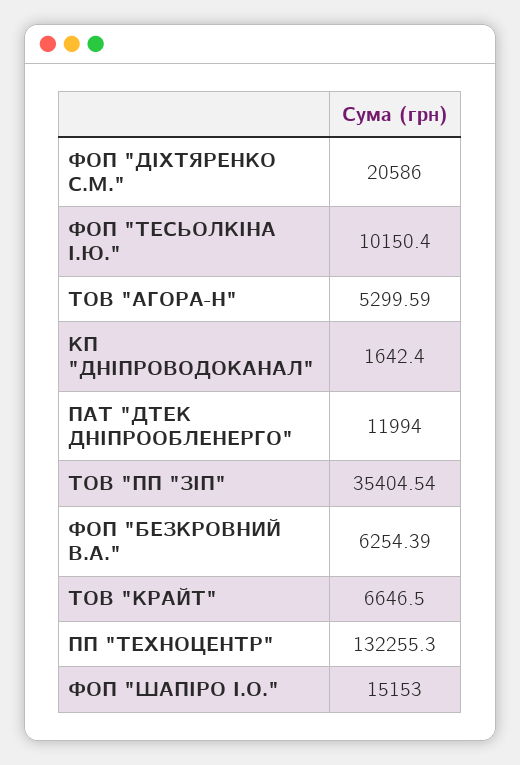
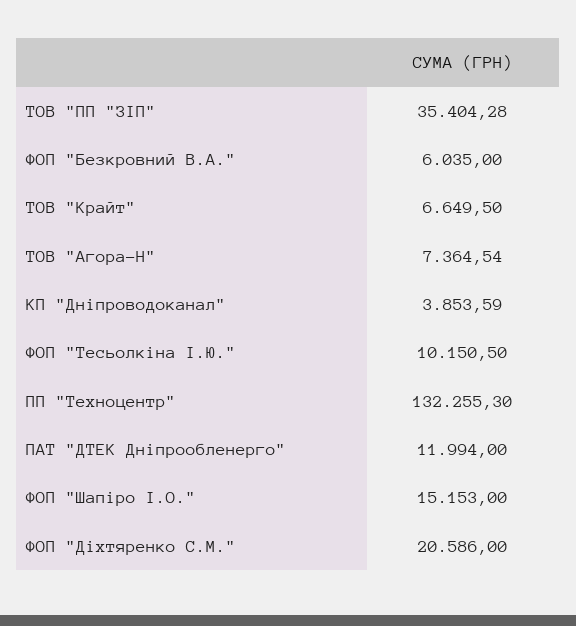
  {
    "ФОП \"ДІХТЯРЕНКО С.М.\"": 20586,
-   "ФОП \"ТЕСЬОЛКІНА І.Ю.\"": 10150.4,
+   "ФОП \"ТЕСЬОЛКІНА І.Ю.\"": 10150.5,
-   "ТОВ \"АГОРА-Н\"": 5299.59,
+   "ТОВ \"АГОРА-Н\"": 7364.54,
-   "КП \"ДНІПРОВОДОКАНАЛ\"": 1642.4,
+   "КП \"ДНІПРОВОДОКАНАЛ\"": 3853.59,
    "ПАТ \"ДТЕК ДНІПРООБЛЕНЕРГО\"": 11994,
-   "ТОВ \"ПП \"ЗІП\"": 35404.54,
+   "ТОВ \"ПП \"ЗІП\"": 35404.28,
-   "ФОП \"БЕЗКРОВНИЙ В.А.\"": 6254.39,
+   "ФОП \"БЕЗКРОВНИЙ В.А.\"": 6035,
-   "ТОВ \"КРАЙТ\"": 6646.5,
+   "ТОВ \"КРАЙТ\"": 6649.5,
    "ПП \"ТЕХНОЦЕНТР\"": 132255.3,
    "ФОП \"ШАПІРО І.О.\"": 15153
  }

